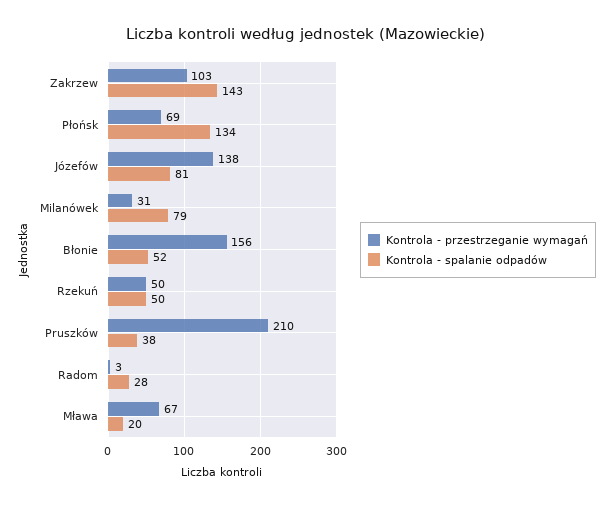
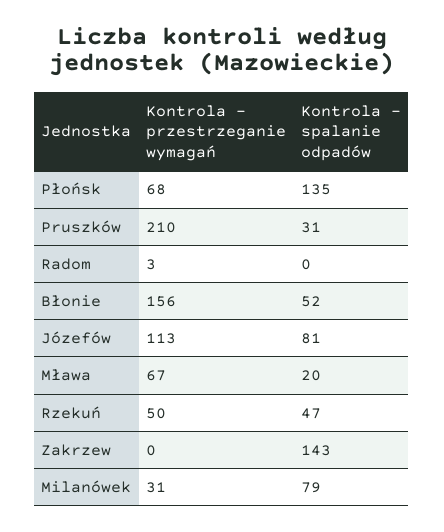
  {
    "Kontrola - przestrzeganie wymagań": {
-     "Zakrzew": 103,
+     "Zakrzew": 0,
-     "Płońsk": 69,
+     "Płońsk": 68,
-     "Józefów": 138,
+     "Józefów": 113,
      "Milanówek": 31,
      "Błonie": 156,
      "Rzekuń": 50,
      "Pruszków": 210,
      "Radom": 3,
      "Mława": 67
    },
    "Kontrola - spalanie odpadów": {
      "Zakrzew": 143,
-     "Płońsk": 134,
+     "Płońsk": 135,
      "Józefów": 81,
      "Milanówek": 79,
      "Błonie": 52,
-     "Rzekuń": 50,
+     "Rzekuń": 47,
-     "Pruszków": 38,
+     "Pruszków": 31,
-     "Radom": 28,
+     "Radom": 0,
      "Mława": 20
    }
  }

